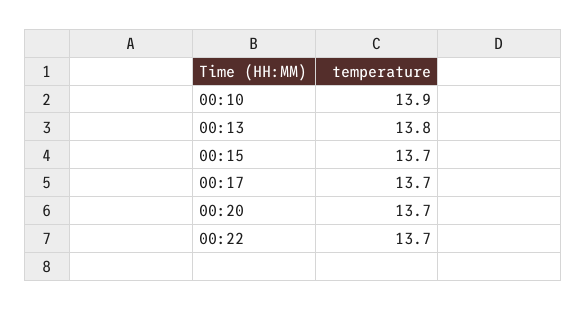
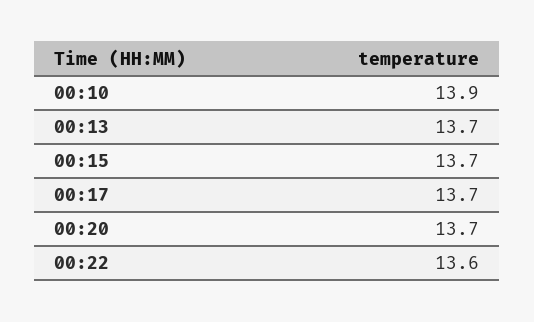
  {
    "00:10": 13.9,
-   "00:13": 13.8,
+   "00:13": 13.7,
    "00:15": 13.7,
    "00:17": 13.7,
    "00:20": 13.7,
-   "00:22": 13.7
+   "00:22": 13.6
  }

